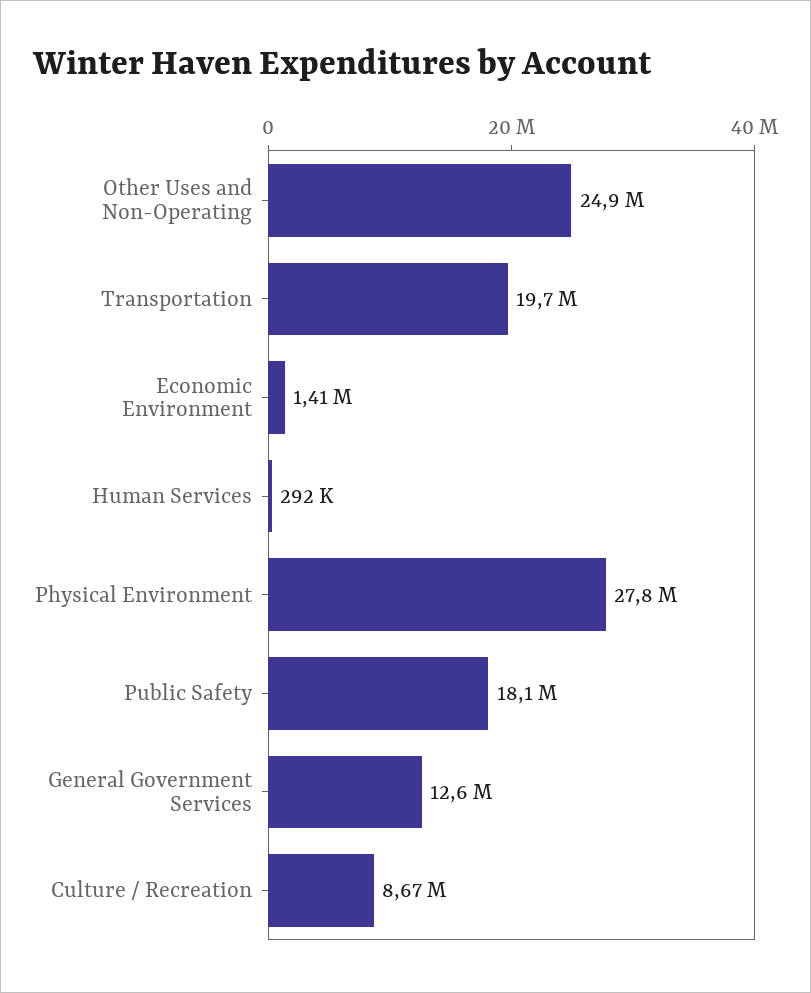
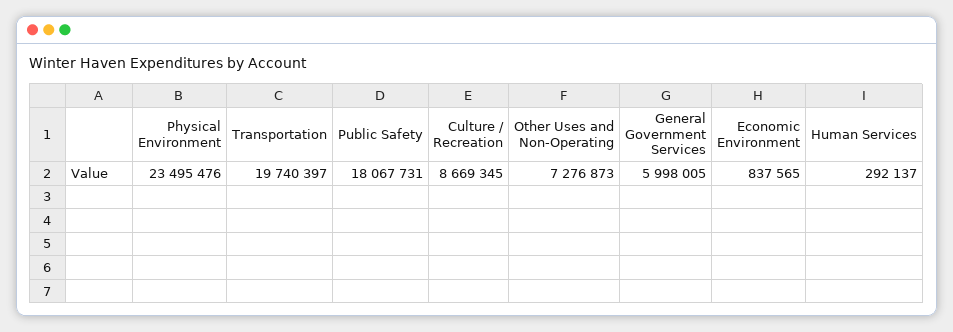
  {
-   "Other Uses and Non-Operating": 24900000,
+   "Other Uses and Non-Operating": 7276873,
    "Transportation": 19740397,
-   "Economic Environment": 1410000,
+   "Economic Environment": 837565,
    "Human Services": 292137,
-   "Physical Environment": 27800000,
+   "Physical Environment": 23495476,
    "Public Safety": 18067731,
-   "General Government Services": 12600000,
+   "General Government Services": 5998005,
    "Culture / Recreation": 8669345
  }

